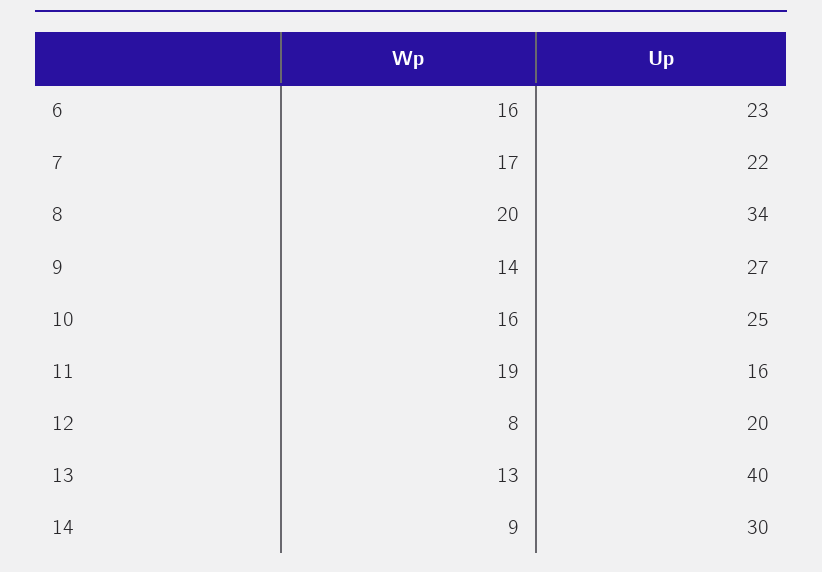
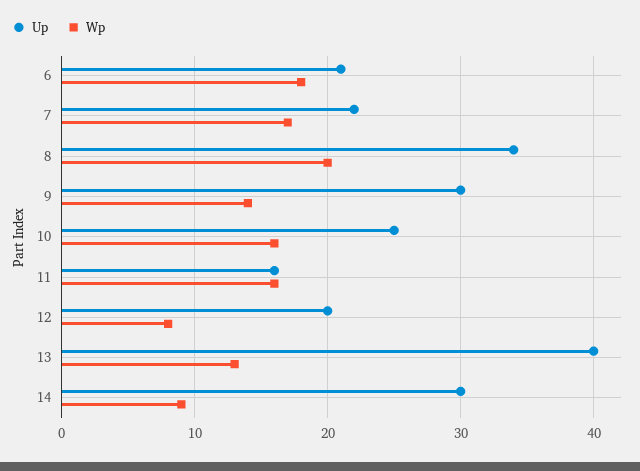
  {
    "Wp": {
-     "6": 16,
+     "6": 18,
      "7": 17,
      "8": 20,
      "9": 14,
      "10": 16,
-     "11": 19,
+     "11": 16,
      "12": 8,
      "13": 13,
      "14": 9
    },
    "Up": {
-     "6": 23,
+     "6": 21,
      "7": 22,
      "8": 34,
-     "9": 27,
+     "9": 30,
      "10": 25,
      "11": 16,
      "12": 20,
      "13": 40,
      "14": 30
    }
  }

